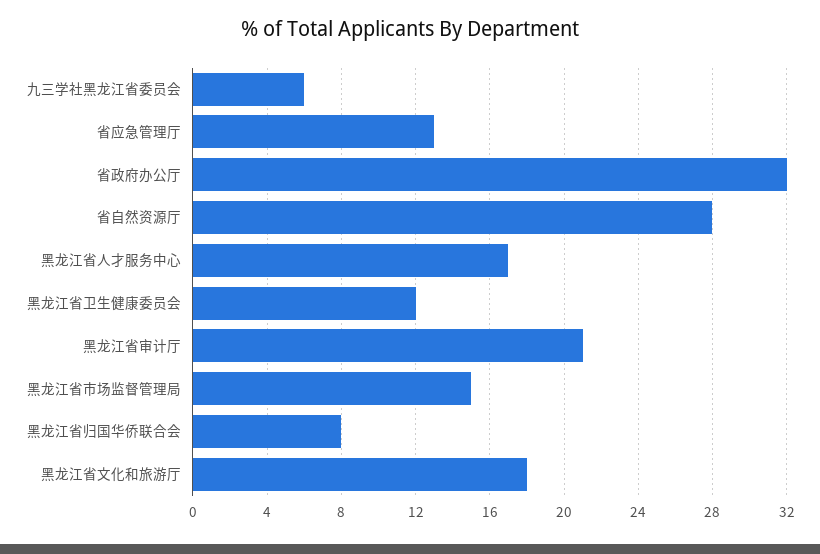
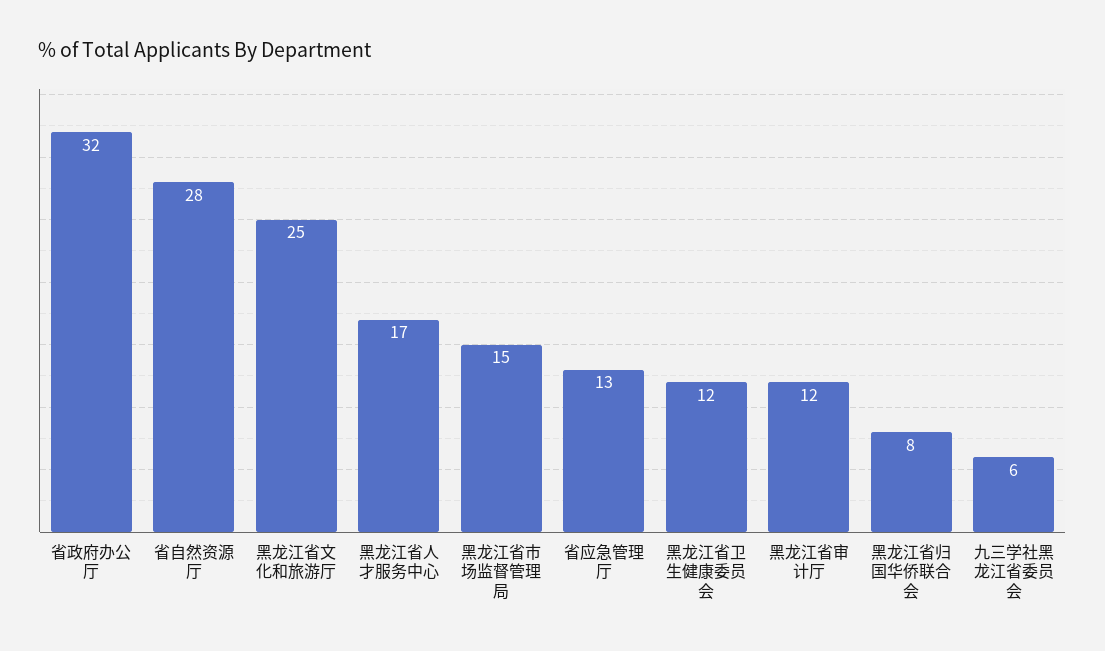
  {
    "九三学社黑龙江省委员会": 6,
    "省应急管理厅": 13,
    "省政府办公厅": 32,
    "省自然资源厅": 28,
    "黑龙江省人才服务中心": 17,
    "黑龙江省卫生健康委员会": 12,
-   "黑龙江省审计厅": 21,
+   "黑龙江省审计厅": 12,
    "黑龙江省市场监督管理局": 15,
    "黑龙江省归国华侨联合会": 8,
-   "黑龙江省文化和旅游厅": 18
+   "黑龙江省文化和旅游厅": 25
  }

